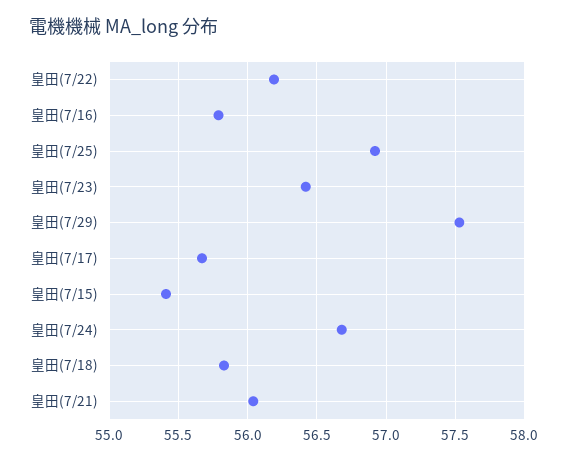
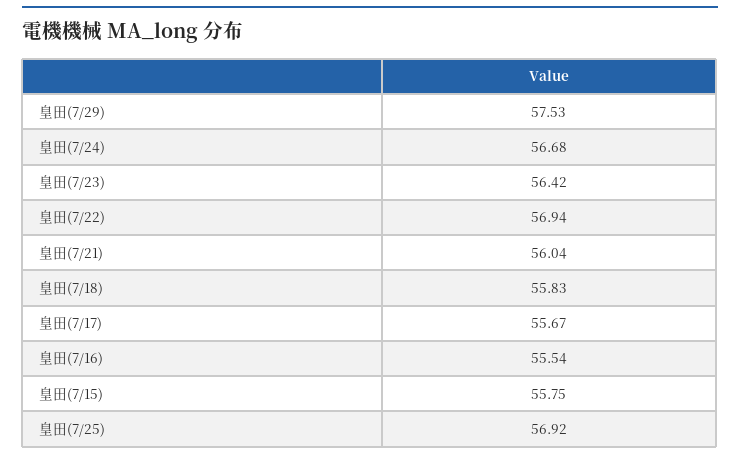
  {
-   "皇田(7/22)": 56.2,
+   "皇田(7/22)": 56.94,
-   "皇田(7/16)": 55.8,
+   "皇田(7/16)": 55.54,
    "皇田(7/25)": 56.92,
    "皇田(7/23)": 56.42,
    "皇田(7/29)": 57.53,
    "皇田(7/17)": 55.67,
-   "皇田(7/15)": 55.4,
+   "皇田(7/15)": 55.75,
    "皇田(7/24)": 56.68,
    "皇田(7/18)": 55.83,
    "皇田(7/21)": 56.04
  }

